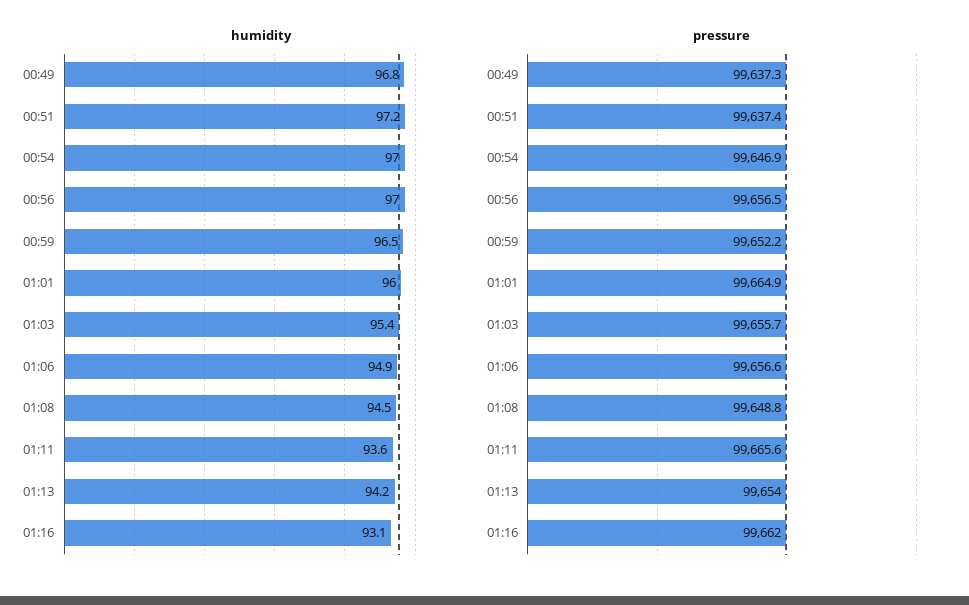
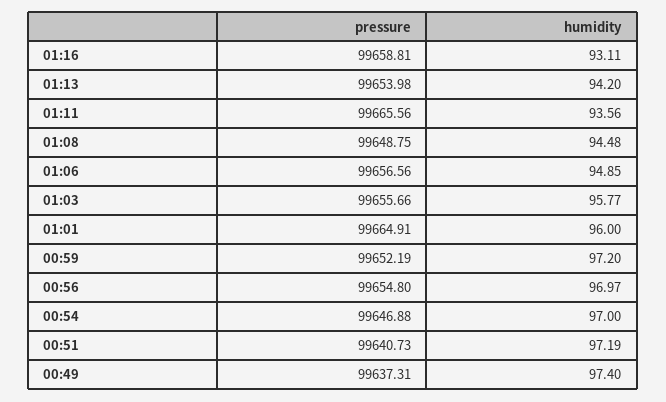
  {
    "humidity": {
-     "00:49": 96.8,
+     "00:49": 97.4,
      "00:51": 97.19,
      "00:54": 97,
      "00:56": 96.97,
-     "00:59": 96.5,
+     "00:59": 97.2,
      "01:01": 96,
-     "01:03": 95.4,
+     "01:03": 95.77,
      "01:06": 94.85,
      "01:08": 94.48,
      "01:11": 93.56,
      "01:13": 94.2,
      "01:16": 93.11
    },
    "pressure": {
      "00:49": 99637.31,
-     "00:51": 99637.4,
+     "00:51": 99640.73,
      "00:54": 99646.88,
-     "00:56": 99656.5,
+     "00:56": 99654.8,
      "00:59": 99652.19,
      "01:01": 99664.91,
      "01:03": 99655.66,
      "01:06": 99656.56,
      "01:08": 99648.75,
      "01:11": 99665.56,
      "01:13": 99653.98,
-     "01:16": 99662
+     "01:16": 99658.81
    }
  }

